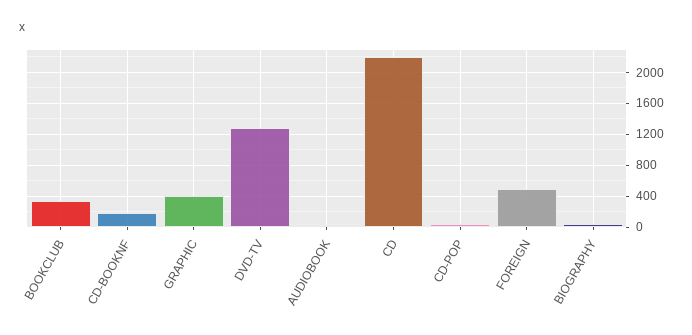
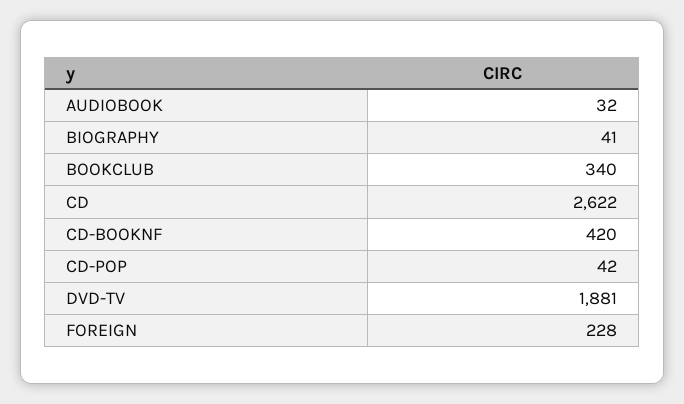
  {
    "BOOKCLUB": 340,
-   "CD-BOOKNF": 200,
+   "CD-BOOKNF": 420,
-   "GRAPHIC": 400,
-   "DVD-TV": 1300,
+   "DVD-TV": 1881,
    "AUDIOBOOK": 32,
-   "CD": 2200,
+   "CD": 2622,
    "CD-POP": 42,
-   "FOREIGN": 500,
+   "FOREIGN": 228,
    "BIOGRAPHY": 41
  }

